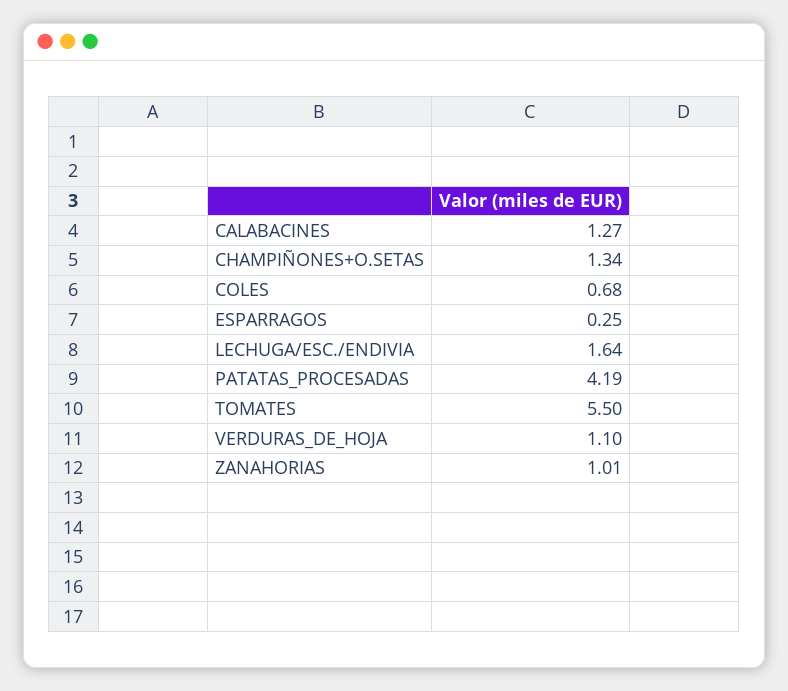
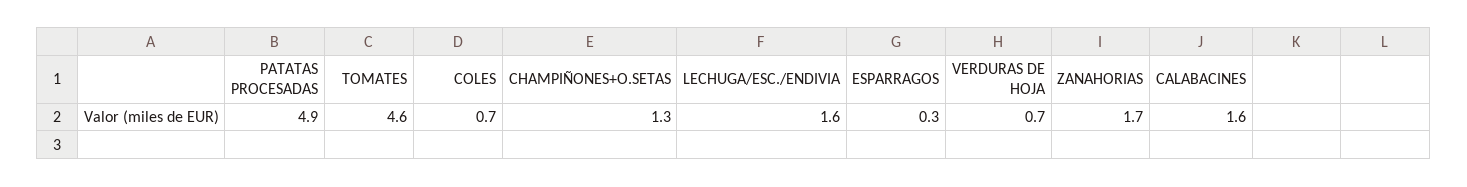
  {
-   "CALABACINES": 1.27,
+   "CALABACINES": 1.6,
    "CHAMPIÑONES+O.SETAS": 1.34,
    "COLES": 0.68,
    "ESPARRAGOS": 0.25,
    "LECHUGA/ESC./ENDIVIA": 1.64,
-   "PATATAS_PROCESADAS": 4.19,
+   "PATATAS_PROCESADAS": 4.9,
-   "TOMATES": 5.5,
+   "TOMATES": 4.6,
-   "VERDURAS_DE_HOJA": 1.1,
+   "VERDURAS_DE_HOJA": 0.7,
-   "ZANAHORIAS": 1.01
+   "ZANAHORIAS": 1.7
  }

